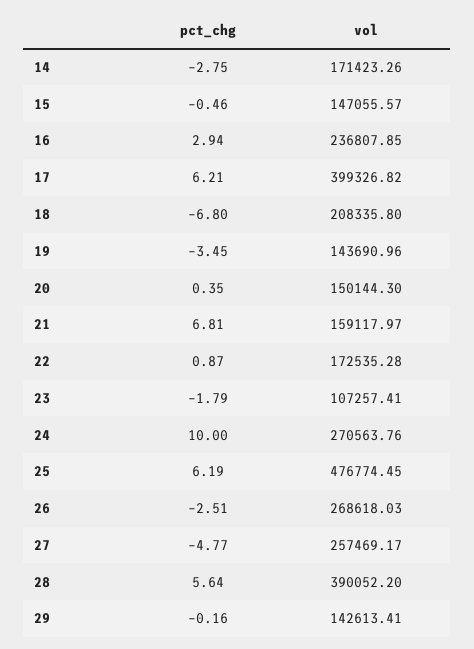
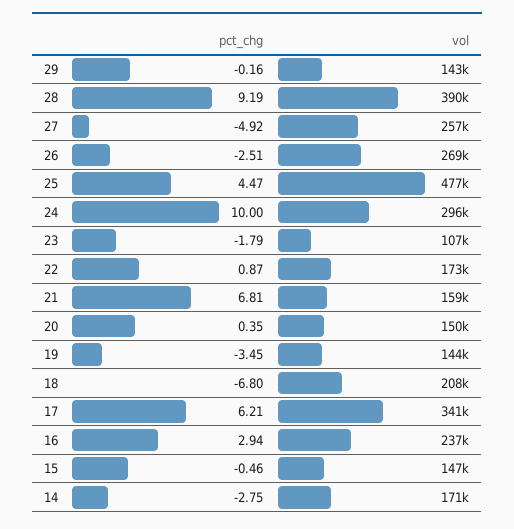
  {
    "pct_chg": {
      "14": -2.75,
      "15": -0.46,
      "16": 2.94,
      "17": 6.21,
      "18": -6.8,
      "19": -3.45,
      "20": 0.35,
      "21": 6.81,
      "22": 0.87,
      "23": -1.79,
      "24": 10,
-     "25": 6.19,
+     "25": 4.47,
      "26": -2.51,
-     "27": -4.77,
+     "27": -4.92,
-     "28": 5.64,
+     "28": 9.19,
      "29": -0.16
    },
    "vol": {
      "14": 171423.26,
      "15": 147055.57,
      "16": 236807.85,
-     "17": 399326.82,
+     "17": 341000,
      "18": 208335.8,
      "19": 143690.96,
      "20": 150144.3,
      "21": 159117.97,
      "22": 172535.28,
      "23": 107257.41,
-     "24": 270563.76,
+     "24": 296000,
      "25": 476774.45,
      "26": 268618.03,
      "27": 257469.17,
      "28": 390052.2,
      "29": 142613.41
    }
  }

